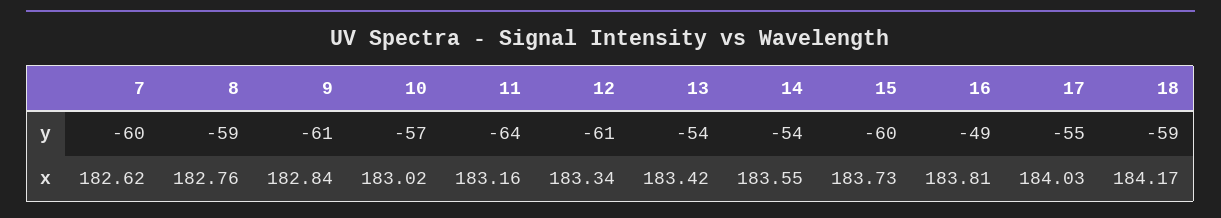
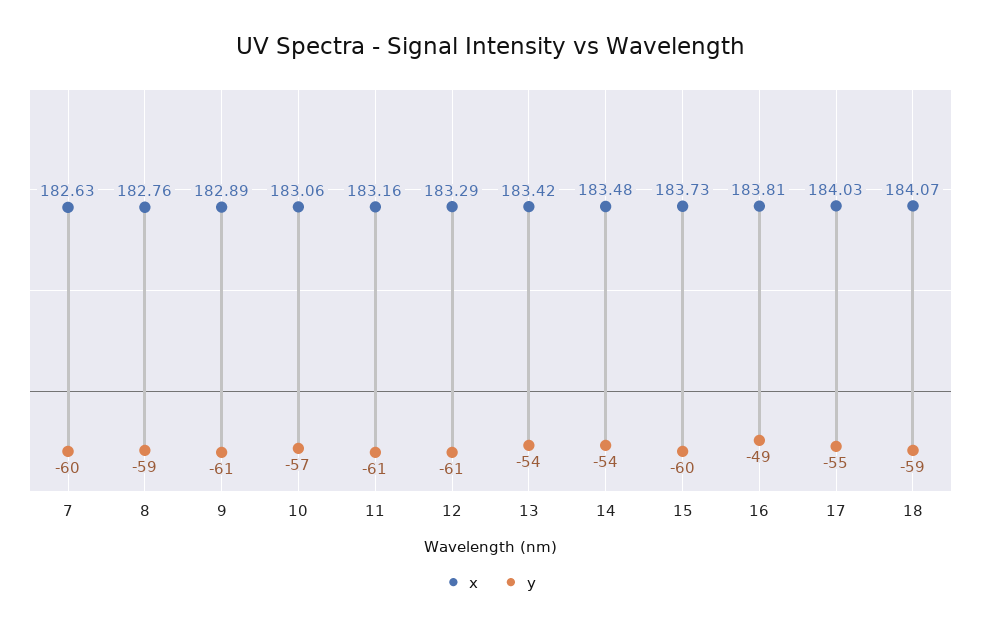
  {
    "y": {
      "7": -60,
      "8": -59,
      "9": -61,
      "10": -57,
-     "11": -64,
+     "11": -61,
      "12": -61,
      "13": -54,
      "14": -54,
      "15": -60,
      "16": -49,
      "17": -55,
      "18": -59
    },
    "x": {
-     "7": 182.62,
+     "7": 182.63,
      "8": 182.76,
-     "9": 182.84,
+     "9": 182.89,
-     "10": 183.02,
+     "10": 183.06,
      "11": 183.16,
-     "12": 183.34,
+     "12": 183.29,
      "13": 183.42,
-     "14": 183.55,
+     "14": 183.48,
      "15": 183.73,
      "16": 183.81,
      "17": 184.03,
-     "18": 184.17
+     "18": 184.07
    }
  }

